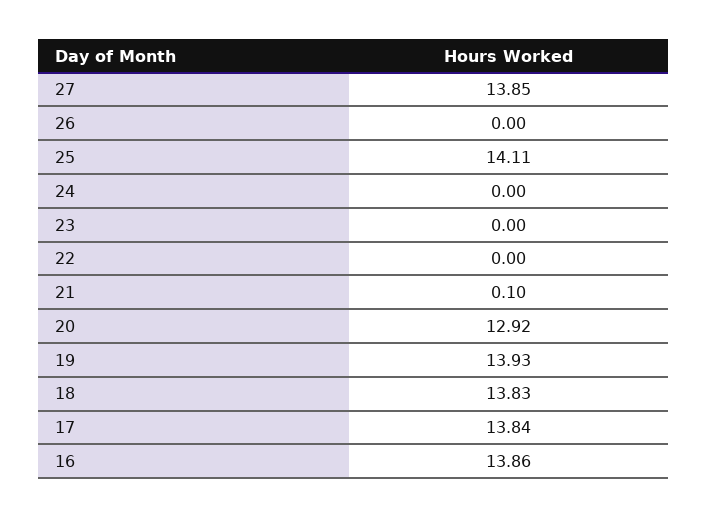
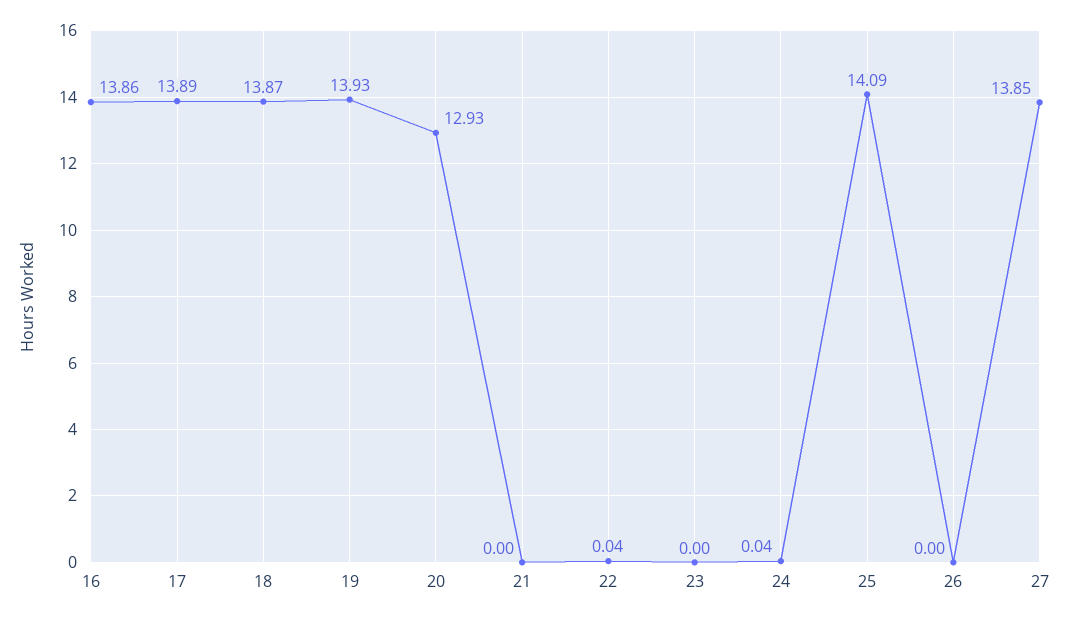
  {
    "27": 13.85,
    "26": 0,
-   "25": 14.11,
+   "25": 14.09,
-   "24": 0,
+   "24": 0.04,
    "23": 0,
-   "22": 0,
+   "22": 0.04,
-   "21": 0.1,
+   "21": 0,
-   "20": 12.92,
+   "20": 12.93,
    "19": 13.93,
-   "18": 13.83,
+   "18": 13.87,
-   "17": 13.84,
+   "17": 13.89,
    "16": 13.86
  }

